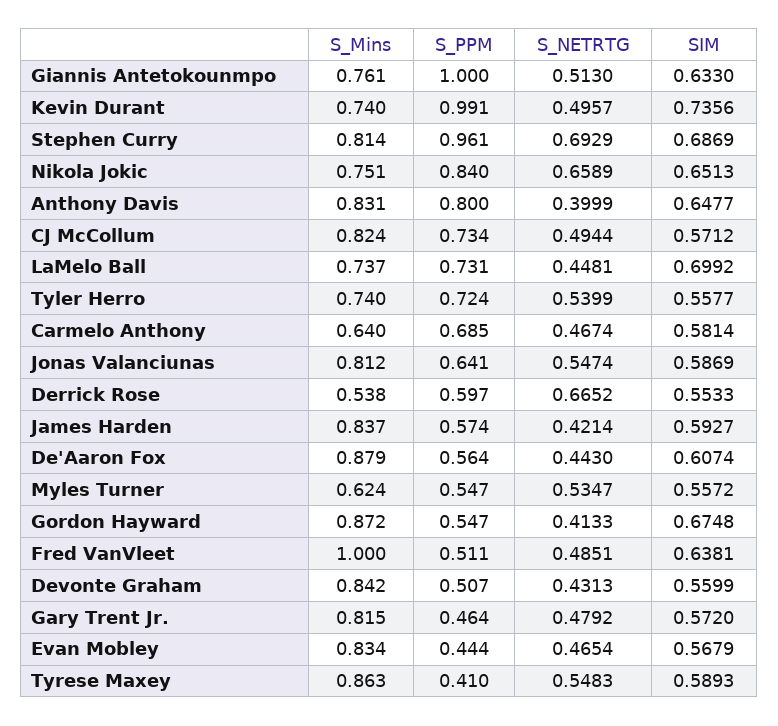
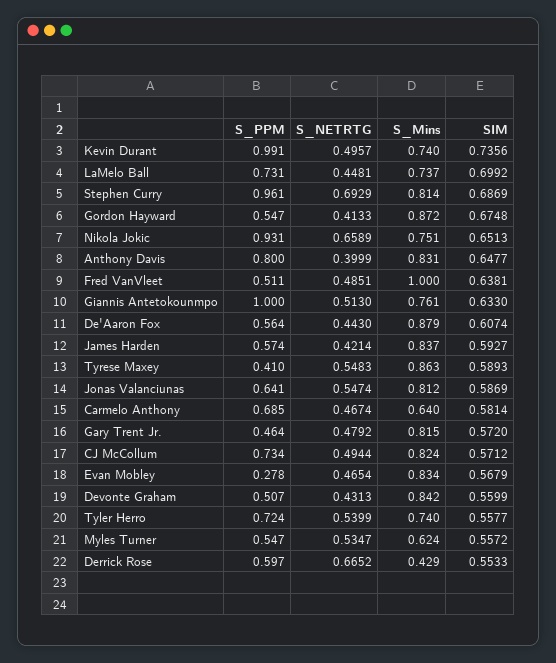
  {
    "S_Mins": {
      "Giannis Antetokounmpo": 0.761,
      "Kevin Durant": 0.74,
      "Stephen Curry": 0.814,
      "Nikola Jokic": 0.751,
      "Anthony Davis": 0.831,
      "CJ McCollum": 0.824,
      "LaMelo Ball": 0.737,
      "Tyler Herro": 0.74,
      "Carmelo Anthony": 0.64,
      "Jonas Valanciunas": 0.812,
-     "Derrick Rose": 0.538,
+     "Derrick Rose": 0.429,
      "James Harden": 0.837,
      "De'Aaron Fox": 0.879,
      "Myles Turner": 0.624,
      "Gordon Hayward": 0.872,
      "Fred VanVleet": 1,
      "Devonte Graham": 0.842,
      "Gary Trent Jr.": 0.815,
      "Evan Mobley": 0.834,
      "Tyrese Maxey": 0.863
    },
    "S_PPM": {
      "Giannis Antetokounmpo": 1,
      "Kevin Durant": 0.991,
      "Stephen Curry": 0.961,
-     "Nikola Jokic": 0.84,
+     "Nikola Jokic": 0.931,
      "Anthony Davis": 0.8,
      "CJ McCollum": 0.734,
      "LaMelo Ball": 0.731,
      "Tyler Herro": 0.724,
      "Carmelo Anthony": 0.685,
      "Jonas Valanciunas": 0.641,
      "Derrick Rose": 0.597,
      "James Harden": 0.574,
      "De'Aaron Fox": 0.564,
      "Myles Turner": 0.547,
      "Gordon Hayward": 0.547,
      "Fred VanVleet": 0.511,
      "Devonte Graham": 0.507,
      "Gary Trent Jr.": 0.464,
-     "Evan Mobley": 0.444,
+     "Evan Mobley": 0.278,
      "Tyrese Maxey": 0.41
    },
    "S_NETRTG": {
      "Giannis Antetokounmpo": 0.513,
      "Kevin Durant": 0.4957,
      "Stephen Curry": 0.6929,
      "Nikola Jokic": 0.6589,
      "Anthony Davis": 0.3999,
      "CJ McCollum": 0.4944,
      "LaMelo Ball": 0.4481,
      "Tyler Herro": 0.5399,
      "Carmelo Anthony": 0.4674,
      "Jonas Valanciunas": 0.5474,
      "Derrick Rose": 0.6652,
      "James Harden": 0.4214,
      "De'Aaron Fox": 0.443,
      "Myles Turner": 0.5347,
      "Gordon Hayward": 0.4133,
      "Fred VanVleet": 0.4851,
      "Devonte Graham": 0.4313,
      "Gary Trent Jr.": 0.4792,
      "Evan Mobley": 0.4654,
      "Tyrese Maxey": 0.5483
    },
    "SIM": {
      "Giannis Antetokounmpo": 0.633,
      "Kevin Durant": 0.7356,
      "Stephen Curry": 0.6869,
      "Nikola Jokic": 0.6513,
      "Anthony Davis": 0.6477,
      "CJ McCollum": 0.5712,
      "LaMelo Ball": 0.6992,
      "Tyler Herro": 0.5577,
      "Carmelo Anthony": 0.5814,
      "Jonas Valanciunas": 0.5869,
      "Derrick Rose": 0.5533,
      "James Harden": 0.5927,
      "De'Aaron Fox": 0.6074,
      "Myles Turner": 0.5572,
      "Gordon Hayward": 0.6748,
      "Fred VanVleet": 0.6381,
      "Devonte Graham": 0.5599,
      "Gary Trent Jr.": 0.572,
      "Evan Mobley": 0.5679,
      "Tyrese Maxey": 0.5893
    }
  }

